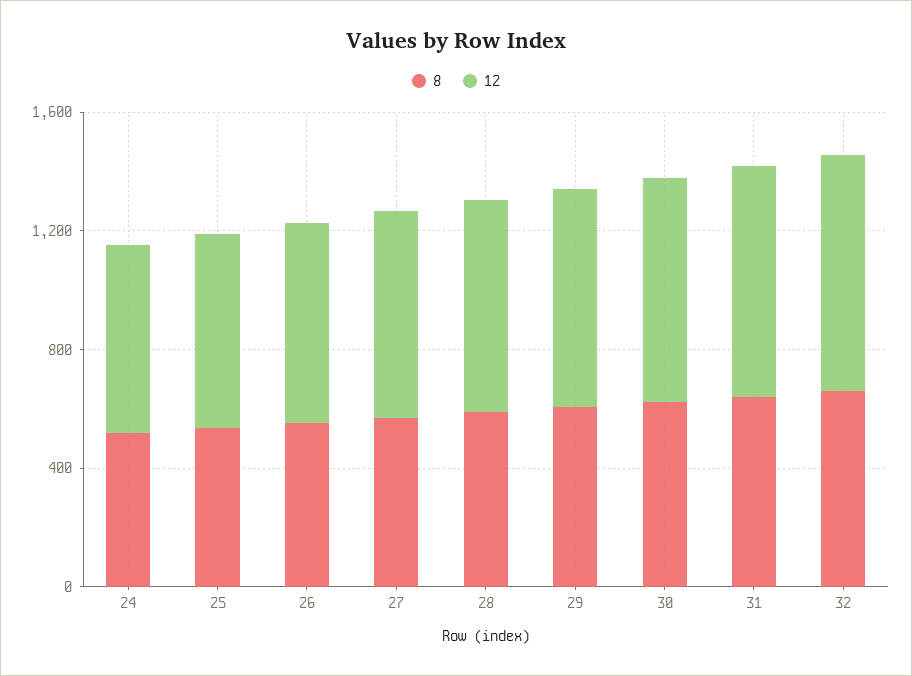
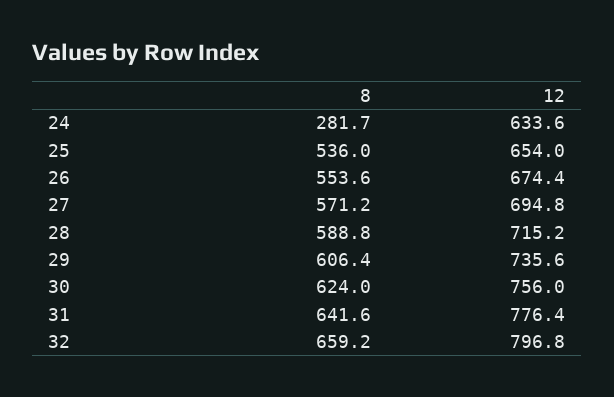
  {
    "8": {
-     "24": 500,
+     "24": 281.7,
      "25": 536,
      "26": 553.6,
      "27": 571.2,
      "28": 588.8,
      "29": 606.4,
      "30": 624,
      "31": 641.6,
      "32": 659.2
    },
    "12": {
      "24": 633.6,
      "25": 654,
      "26": 674.4,
      "27": 694.8,
      "28": 715.2,
      "29": 735.6,
      "30": 756,
      "31": 776.4,
      "32": 796.8
    }
  }

